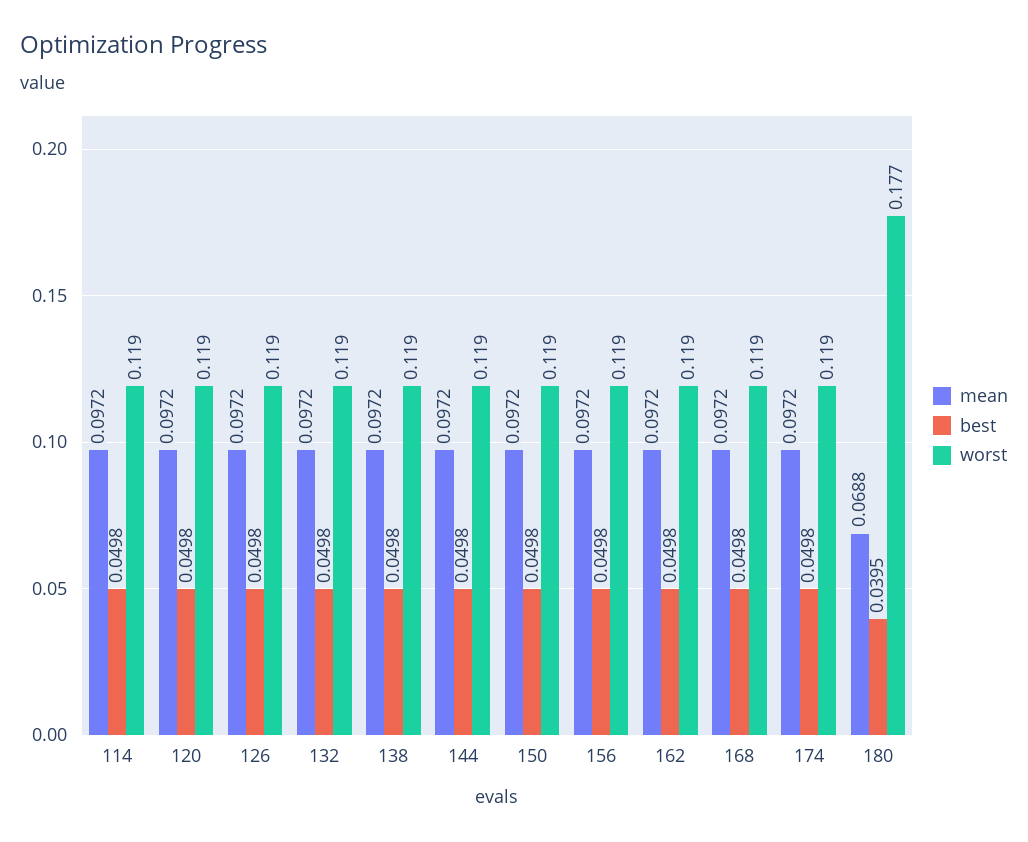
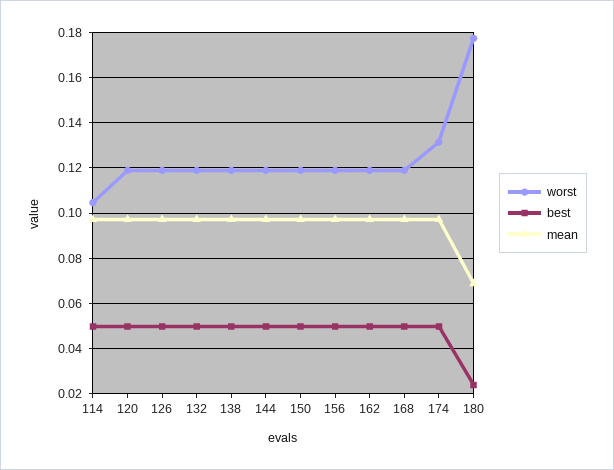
  {
    "mean": {
      "114": 0.0972,
      "120": 0.0972,
      "126": 0.0972,
      "132": 0.0972,
      "138": 0.0972,
      "144": 0.0972,
      "150": 0.0972,
      "156": 0.0972,
      "162": 0.0972,
      "168": 0.0972,
      "174": 0.0972,
      "180": 0.0688
    },
    "best": {
      "114": 0.0498,
      "120": 0.0498,
      "126": 0.0498,
      "132": 0.0498,
      "138": 0.0498,
      "144": 0.0498,
      "150": 0.0498,
      "156": 0.0498,
      "162": 0.0498,
      "168": 0.0498,
      "174": 0.0498,
-     "180": 0.0395
+     "180": 0.025
    },
    "worst": {
-     "114": 0.119,
+     "114": 0.105,
      "120": 0.119,
      "126": 0.119,
      "132": 0.119,
      "138": 0.119,
      "144": 0.119,
      "150": 0.119,
      "156": 0.119,
      "162": 0.119,
      "168": 0.119,
-     "174": 0.119,
+     "174": 0.13,
      "180": 0.177
    }
  }

